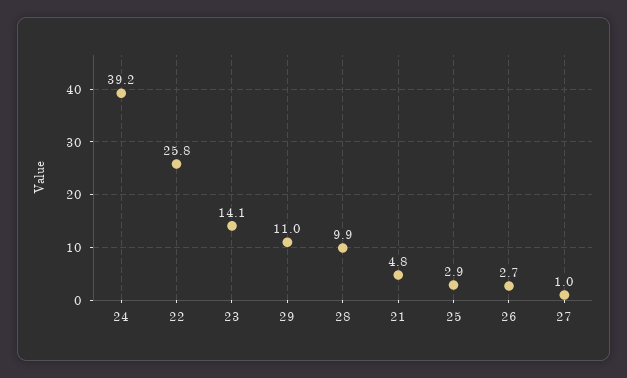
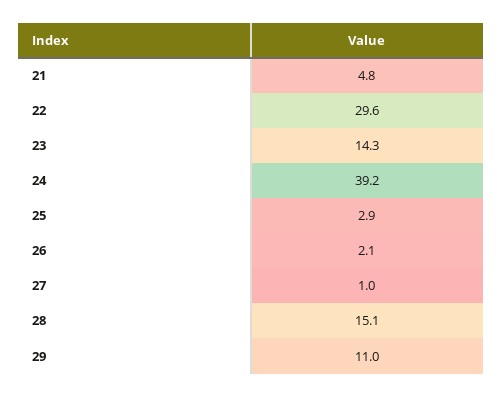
  {
    "24": 39.2,
-   "22": 25.8,
+   "22": 29.6,
-   "23": 14.1,
+   "23": 14.3,
    "29": 11,
-   "28": 9.9,
+   "28": 15.1,
    "21": 4.8,
    "25": 2.9,
-   "26": 2.7,
+   "26": 2.1,
    "27": 1
  }

